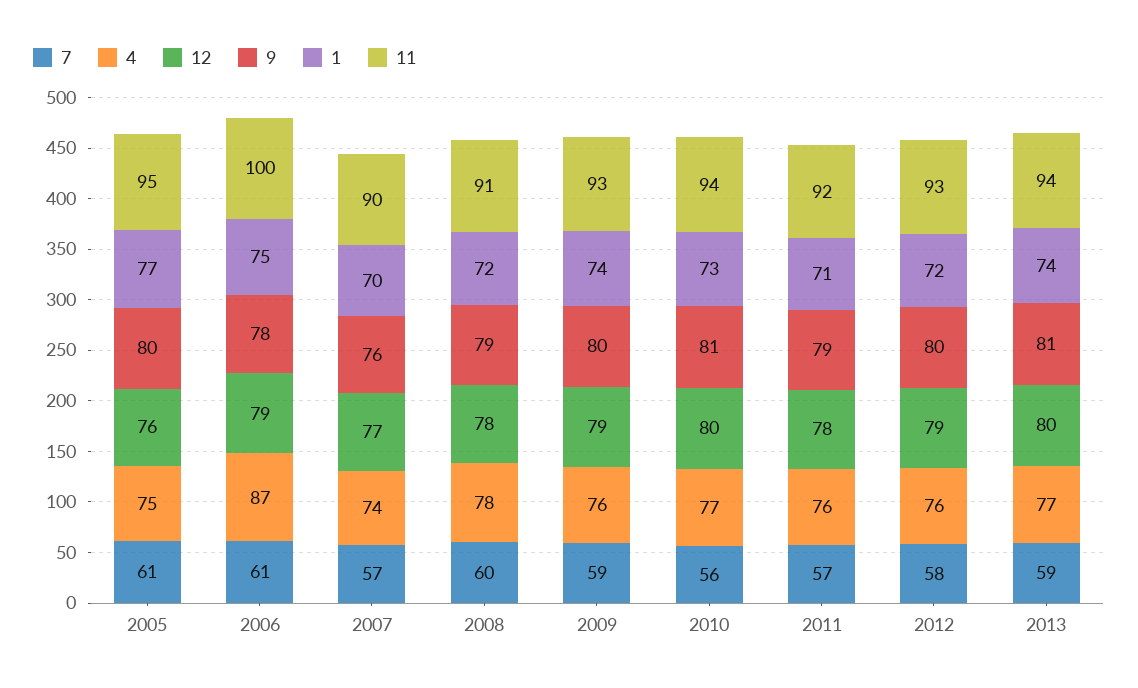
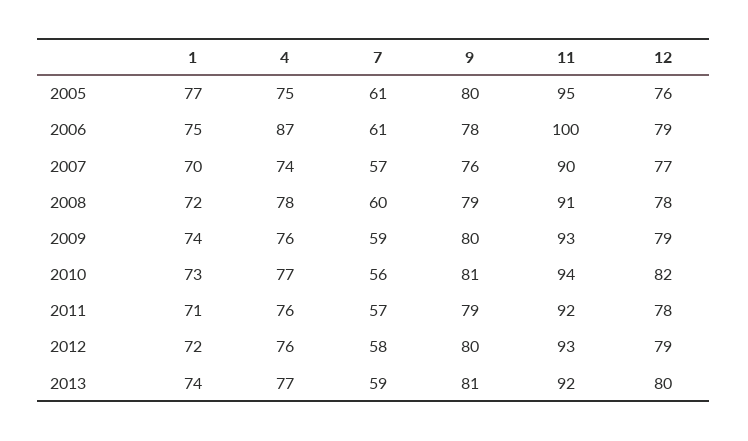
  {
    "7": {
      "2005": 61,
      "2006": 61,
      "2007": 57,
      "2008": 60,
      "2009": 59,
      "2010": 56,
      "2011": 57,
      "2012": 58,
      "2013": 59
    },
    "4": {
      "2005": 75,
      "2006": 87,
      "2007": 74,
      "2008": 78,
      "2009": 76,
      "2010": 77,
      "2011": 76,
      "2012": 76,
      "2013": 77
    },
    "12": {
      "2005": 76,
      "2006": 79,
      "2007": 77,
      "2008": 78,
      "2009": 79,
-     "2010": 80,
+     "2010": 82,
      "2011": 78,
      "2012": 79,
      "2013": 80
    },
    "9": {
      "2005": 80,
      "2006": 78,
      "2007": 76,
      "2008": 79,
      "2009": 80,
      "2010": 81,
      "2011": 79,
      "2012": 80,
      "2013": 81
    },
    "1": {
      "2005": 77,
      "2006": 75,
      "2007": 70,
      "2008": 72,
      "2009": 74,
      "2010": 73,
      "2011": 71,
      "2012": 72,
      "2013": 74
    },
    "11": {
      "2005": 95,
      "2006": 100,
      "2007": 90,
      "2008": 91,
      "2009": 93,
      "2010": 94,
      "2011": 92,
      "2012": 93,
-     "2013": 94
+     "2013": 92
    }
  }

